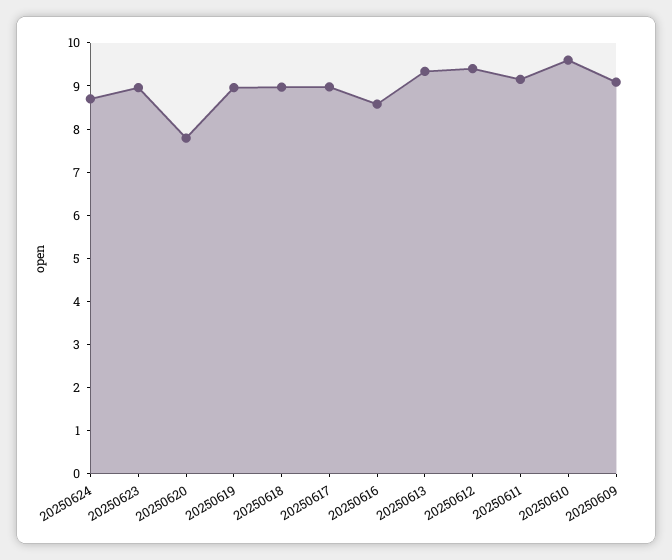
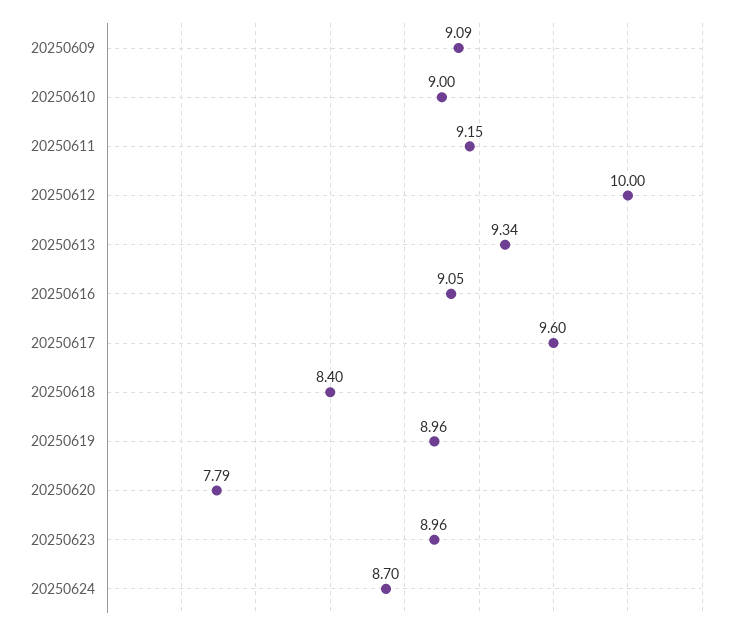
  {
    "20250624": 8.7,
    "20250623": 8.96,
    "20250620": 7.79,
    "20250619": 8.96,
-   "20250618": 9,
+   "20250618": 8.4,
-   "20250617": 9,
+   "20250617": 9.6,
-   "20250616": 8.6,
+   "20250616": 9.05,
    "20250613": 9.34,
-   "20250612": 9.4,
+   "20250612": 10,
    "20250611": 9.15,
-   "20250610": 9.6,
+   "20250610": 9,
    "20250609": 9.09
  }

